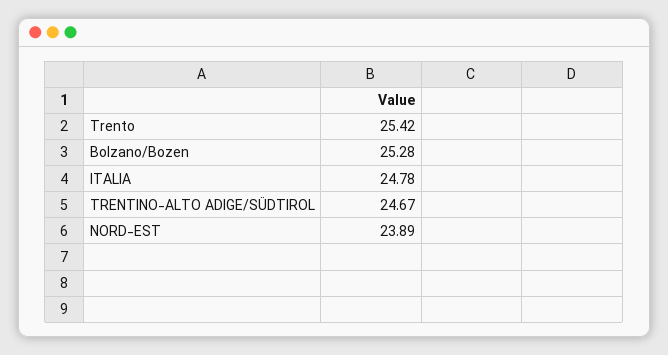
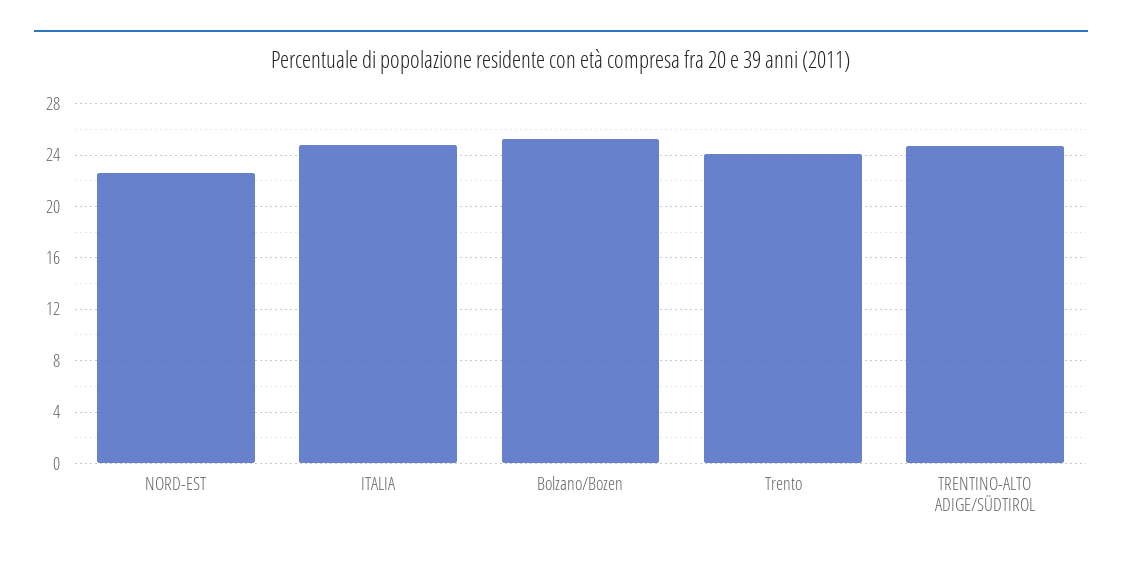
  {
-   "Trento": 25.42,
+   "Trento": 24,
    "Bolzano/Bozen": 25.28,
    "ITALIA": 24.78,
    "TRENTINO-ALTO ADIGE/SÜDTIROL": 24.67,
-   "NORD-EST": 23.89
+   "NORD-EST": 22.5
  }

